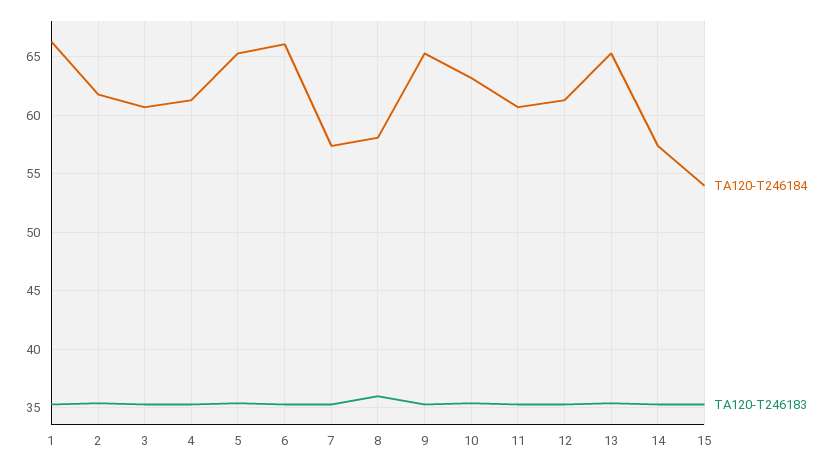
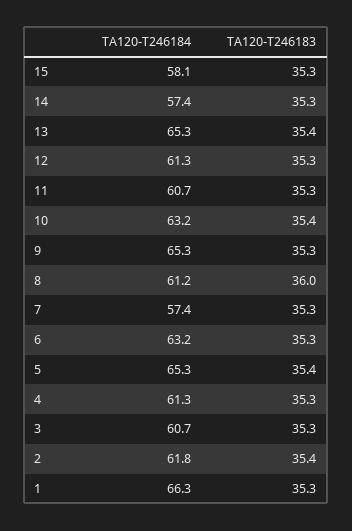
  {
    "TA120-T246184": {
      "1": 66.3,
      "2": 61.8,
      "3": 60.7,
      "4": 61.3,
      "5": 65.3,
-     "6": 66,
+     "6": 63.2,
      "7": 57.4,
-     "8": 58,
+     "8": 61.2,
      "9": 65.3,
      "10": 63.2,
      "11": 60.7,
      "12": 61.3,
      "13": 65.3,
      "14": 57.4,
-     "15": 54
+     "15": 58.1
    },
    "TA120-T246183": {
      "1": 35.3,
      "2": 35.4,
      "3": 35.3,
      "4": 35.3,
      "5": 35.4,
      "6": 35.3,
      "7": 35.3,
      "8": 36,
      "9": 35.3,
      "10": 35.4,
      "11": 35.3,
      "12": 35.3,
      "13": 35.4,
      "14": 35.3,
      "15": 35.3
    }
  }

